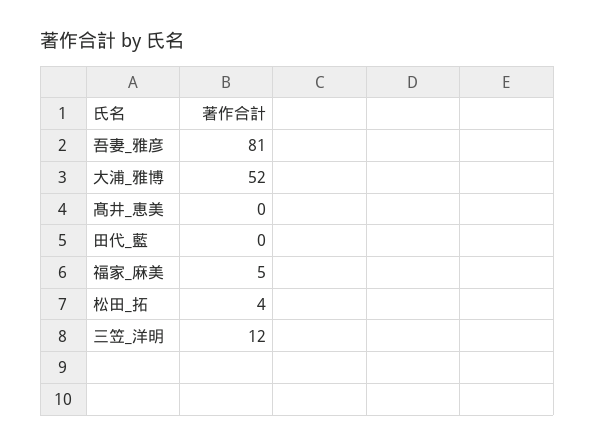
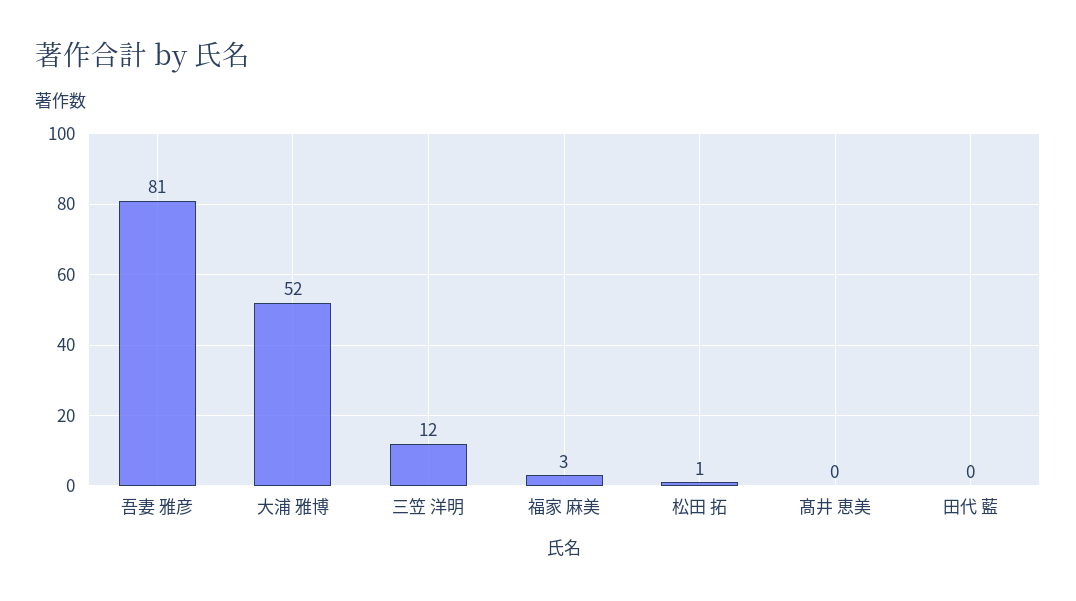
  {
    "吾妻_雅彦": 81,
    "大浦_雅博": 52,
    "髙井_恵美": 0,
    "田代_藍": 0,
-   "福家_麻美": 5,
+   "福家_麻美": 3,
-   "松田_拓": 4,
+   "松田_拓": 1,
    "三笠_洋明": 12
  }

